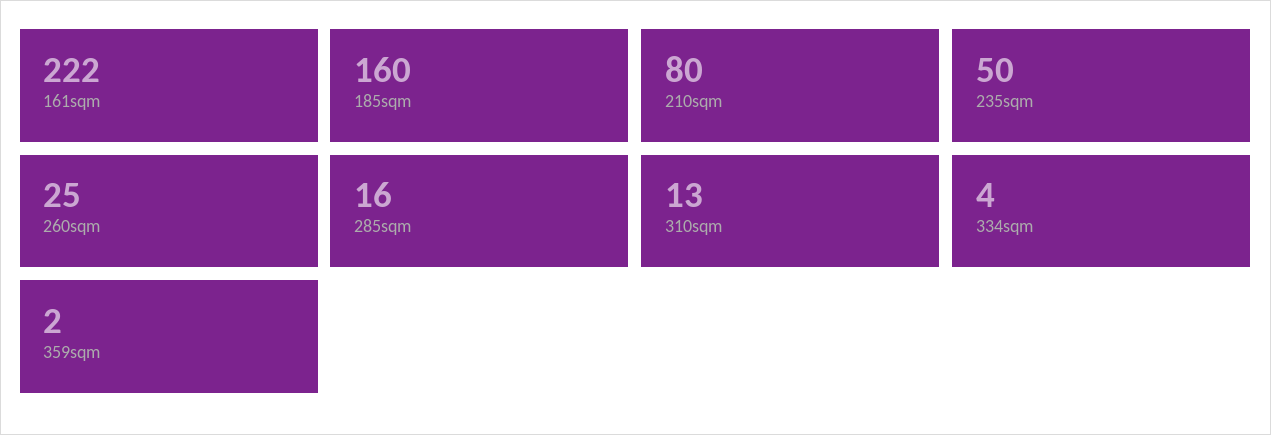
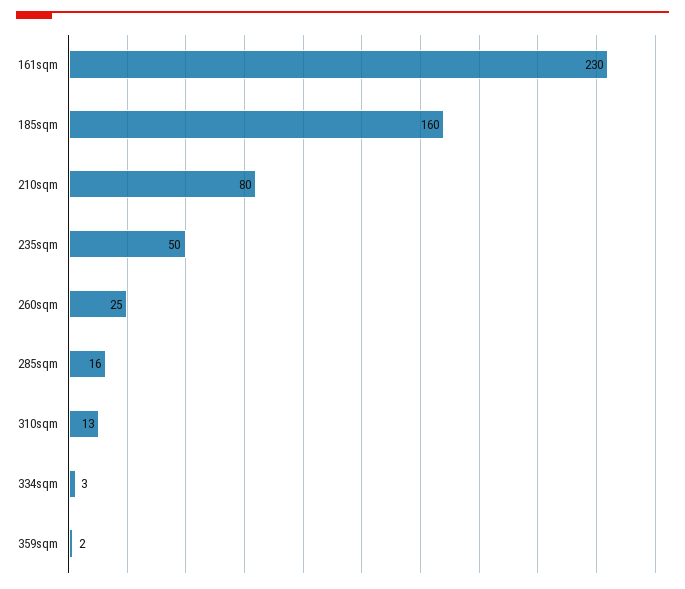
  {
-   "161sqm": 222,
+   "161sqm": 230,
    "185sqm": 160,
    "210sqm": 80,
    "235sqm": 50,
    "260sqm": 25,
    "285sqm": 16,
    "310sqm": 13,
-   "334sqm": 4,
+   "334sqm": 3,
    "359sqm": 2
  }

